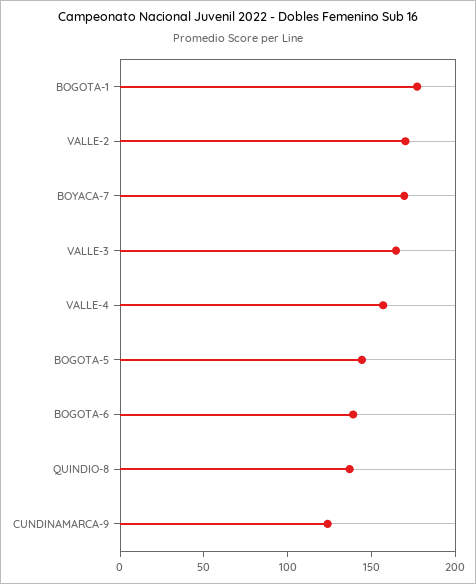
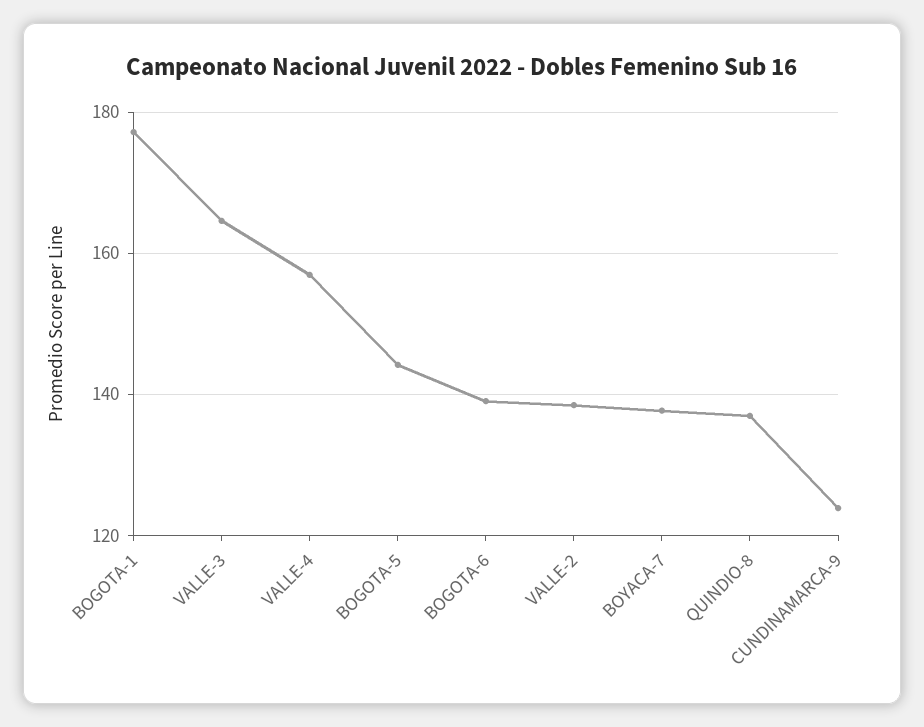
  {
    "BOGOTA-1": 178,
-   "VALLE-2": 170,
+   "VALLE-2": 138,
-   "BOYACA-7": 170,
+   "BOYACA-7": 138,
    "VALLE-3": 164,
    "VALLE-4": 156,
    "BOGOTA-5": 144,
    "BOGOTA-6": 140,
    "QUINDIO-8": 136,
    "CUNDINAMARCA-9": 124
  }

